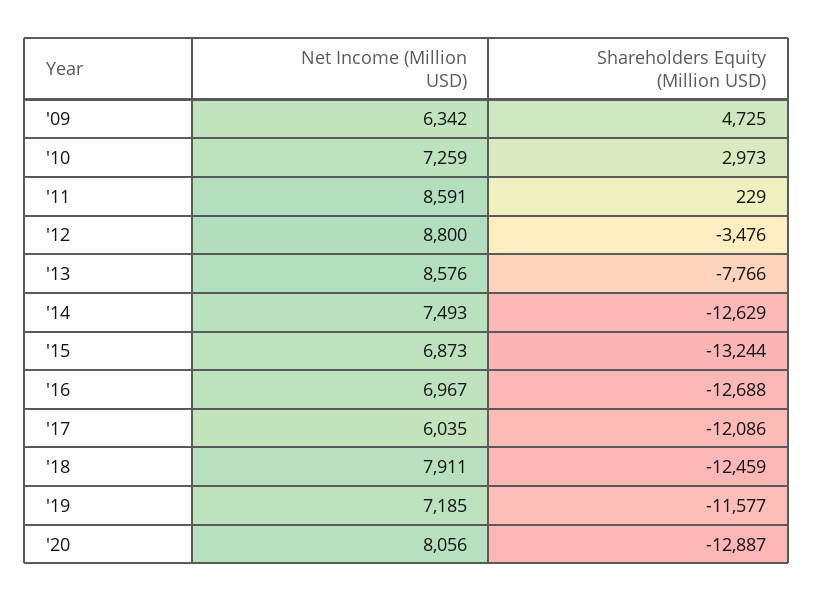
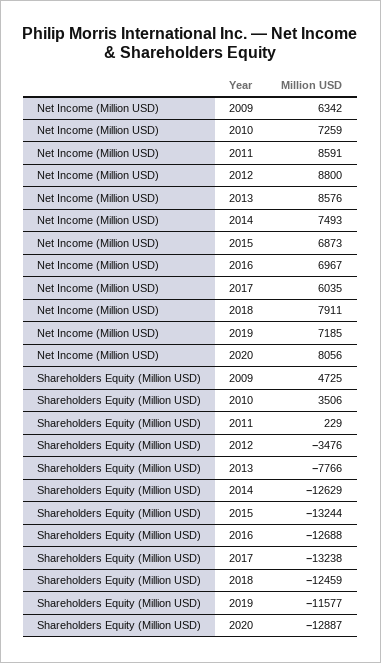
  {
    "Net Income (Million USD)": {
      "'09": 6342,
      "'10": 7259,
      "'11": 8591,
      "'12": 8800,
      "'13": 8576,
      "'14": 7493,
      "'15": 6873,
      "'16": 6967,
      "'17": 6035,
      "'18": 7911,
      "'19": 7185,
      "'20": 8056
    },
    "Shareholders Equity (Million USD)": {
      "'09": 4725,
-     "'10": 2973,
+     "'10": 3506,
      "'11": 229,
      "'12": -3476,
      "'13": -7766,
      "'14": -12629,
      "'15": -13244,
      "'16": -12688,
-     "'17": -12086,
+     "'17": -13238,
      "'18": -12459,
      "'19": -11577,
      "'20": -12887
    }
  }

